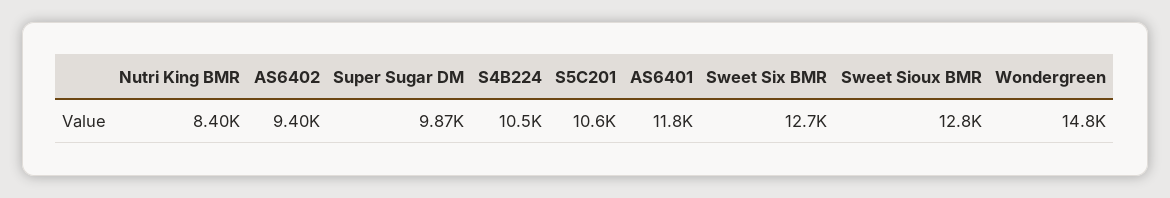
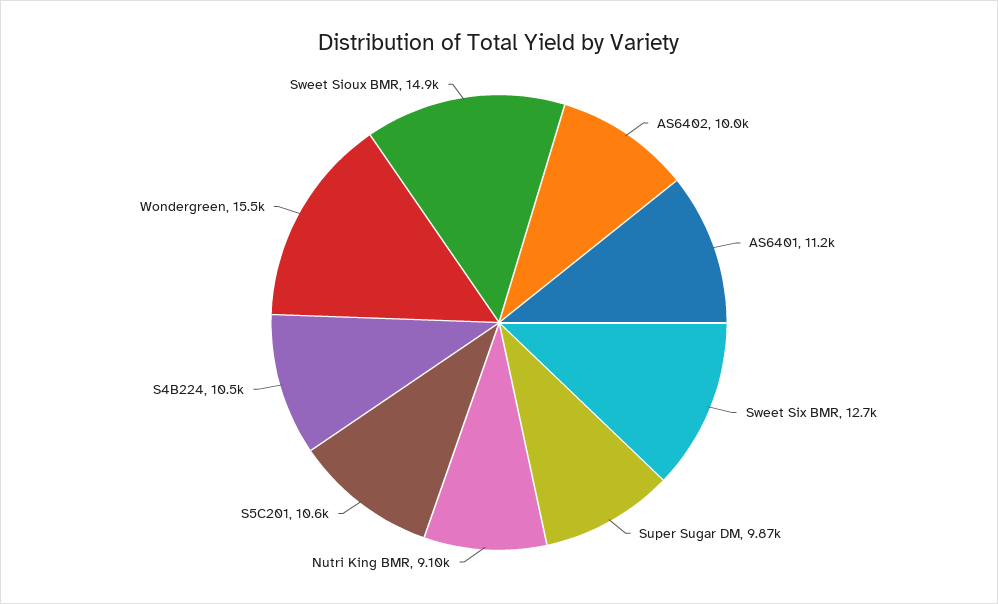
  {
-   "Nutri King BMR": 8400,
+   "Nutri King BMR": 9100,
-   "AS6402": 9400,
+   "AS6402": 10000,
    "Super Sugar DM": 9870,
    "S4B224": 10500,
    "S5C201": 10600,
-   "AS6401": 11800,
+   "AS6401": 11200,
    "Sweet Six BMR": 12700,
-   "Sweet Sioux BMR": 12800,
+   "Sweet Sioux BMR": 14900,
-   "Wondergreen": 14800
+   "Wondergreen": 15500
  }

